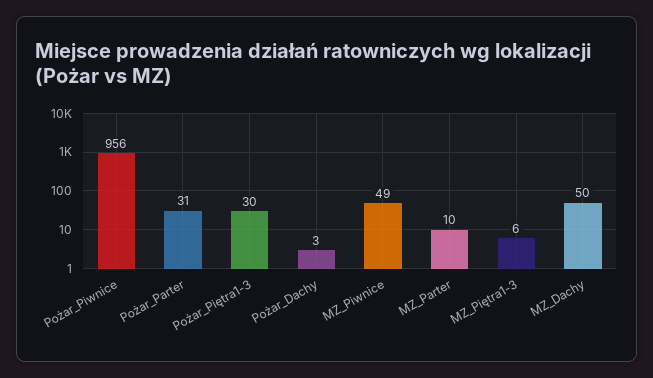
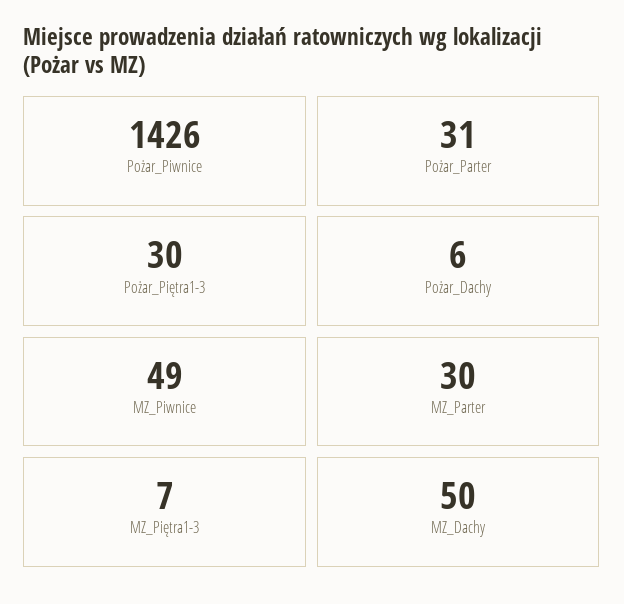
  {
-   "Pożar_Piwnice": 956,
+   "Pożar_Piwnice": 1426,
    "Pożar_Parter": 31,
    "Pożar_Piętra1-3": 30,
-   "Pożar_Dachy": 3,
+   "Pożar_Dachy": 6,
    "MZ_Piwnice": 49,
-   "MZ_Parter": 10,
+   "MZ_Parter": 30,
-   "MZ_Piętra1-3": 6,
+   "MZ_Piętra1-3": 7,
    "MZ_Dachy": 50
  }

